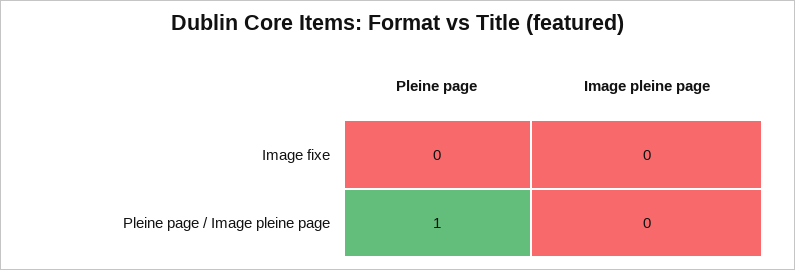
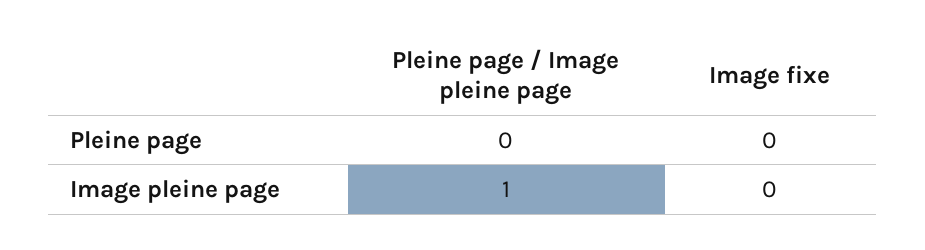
  {
    "Pleine page": {
      "Image fixe": 0,
-     "Pleine page / Image pleine page": 1
+     "Pleine page / Image pleine page": 0
    },
    "Image pleine page": {
      "Image fixe": 0,
-     "Pleine page / Image pleine page": 0
+     "Pleine page / Image pleine page": 1
    }
  }

